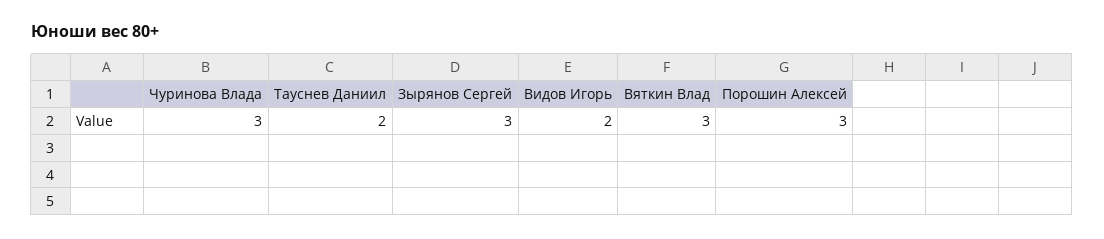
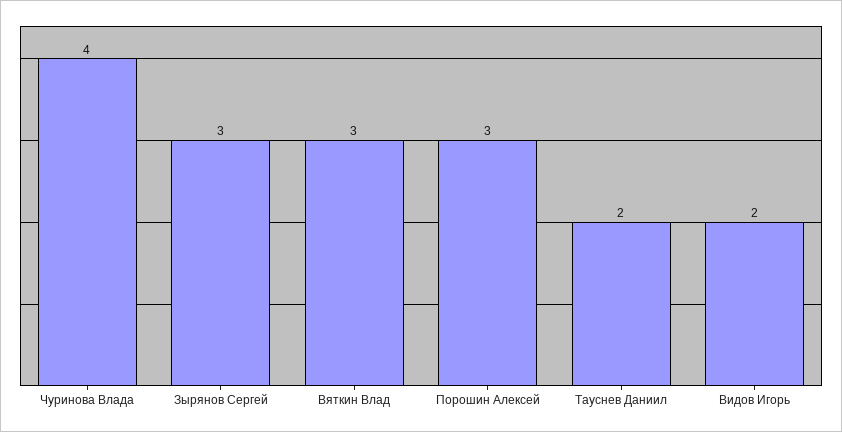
  {
-   "Чуринова Влада": 3,
+   "Чуринова Влада": 4,
    "Тауснев Даниил": 2,
    "Зырянов Сергей": 3,
    "Видов Игорь": 2,
    "Вяткин Влад": 3,
    "Порошин Алексей": 3
  }

